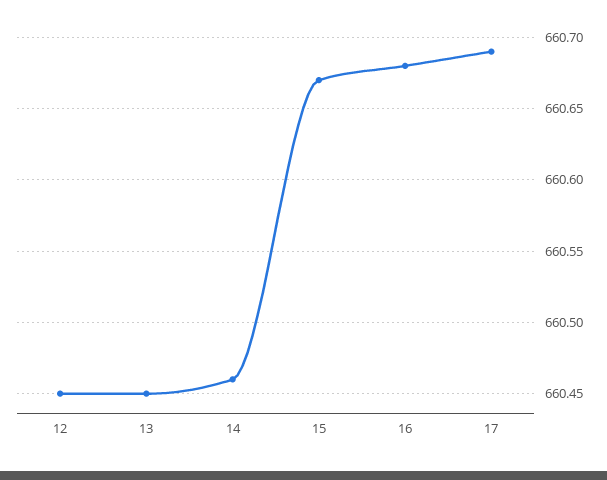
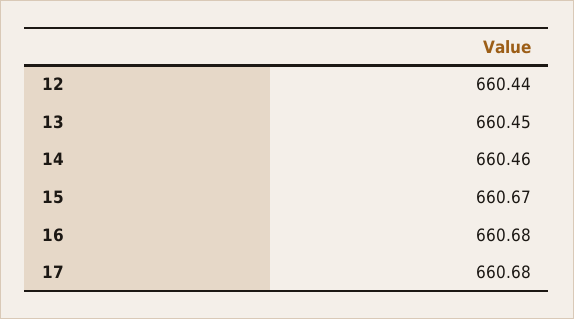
  {
-   "12": 660.45,
+   "12": 660.44,
    "13": 660.45,
    "14": 660.46,
    "15": 660.67,
    "16": 660.68,
-   "17": 660.69
+   "17": 660.68
  }

